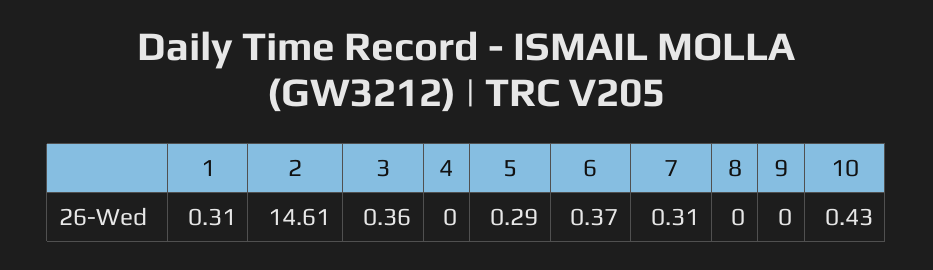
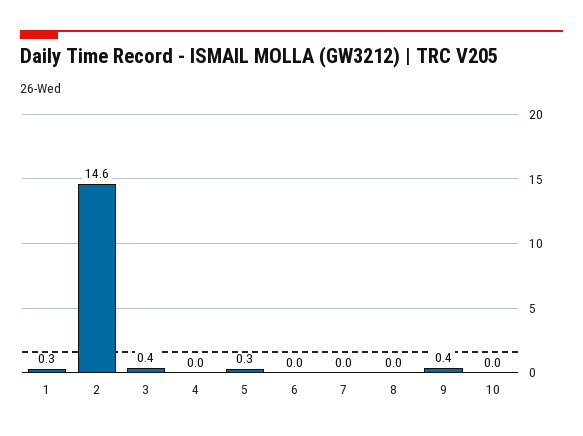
  {
    "1": 0.31,
    "2": 14.61,
    "3": 0.36,
    "4": 0,
    "5": 0.29,
-   "6": 0.37,
+   "6": 0,
-   "7": 0.31,
+   "7": 0,
    "8": 0,
-   "9": 0,
+   "9": 0.4,
-   "10": 0.43
+   "10": 0
  }

